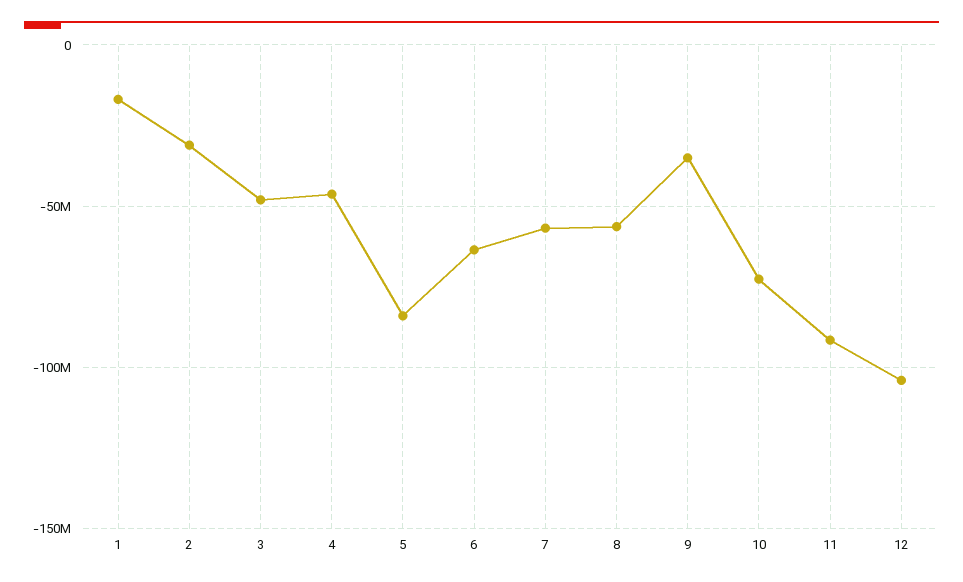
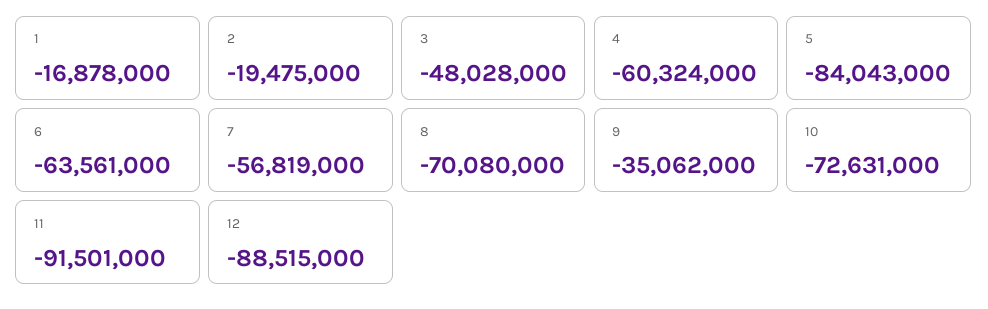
  {
    "1": -16878000,
-   "2": -30000000,
+   "2": -19475000,
    "3": -48028000,
-   "4": -45000000,
+   "4": -60324000,
    "5": -84043000,
    "6": -63561000,
    "7": -56819000,
-   "8": -55000000,
+   "8": -70080000,
    "9": -35062000,
    "10": -72631000,
    "11": -91501000,
-   "12": -105000000
+   "12": -88515000
  }

